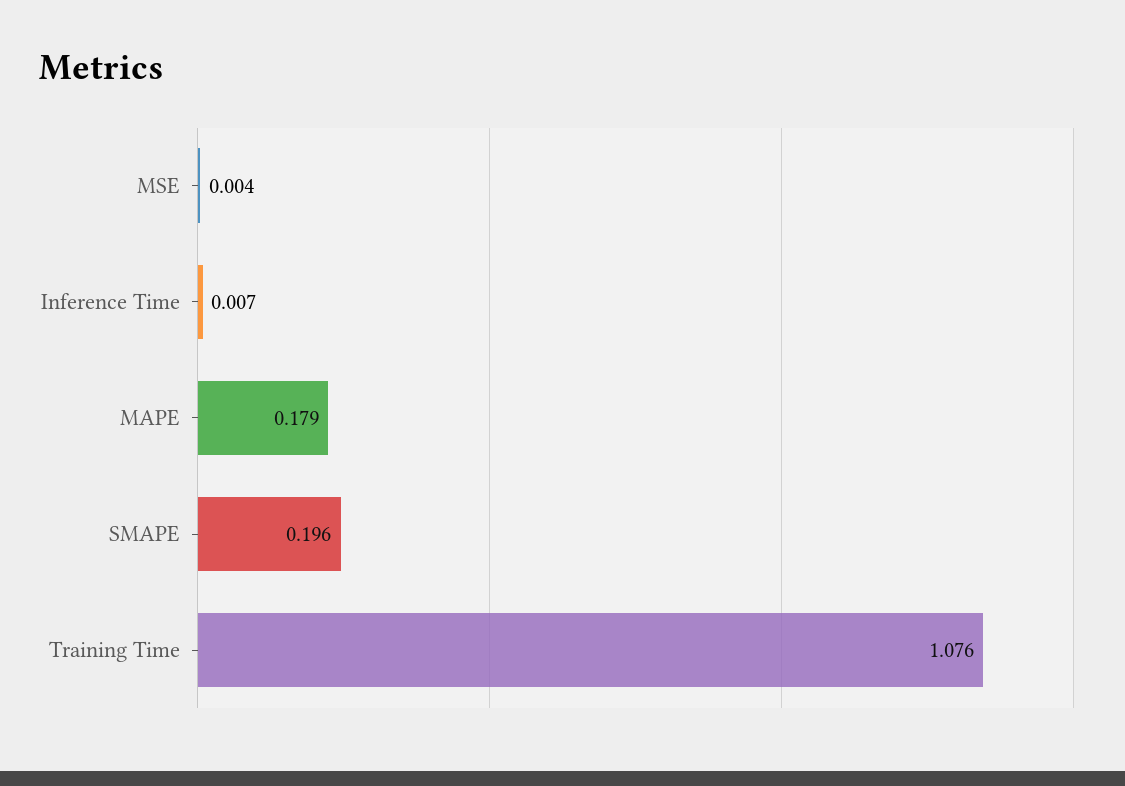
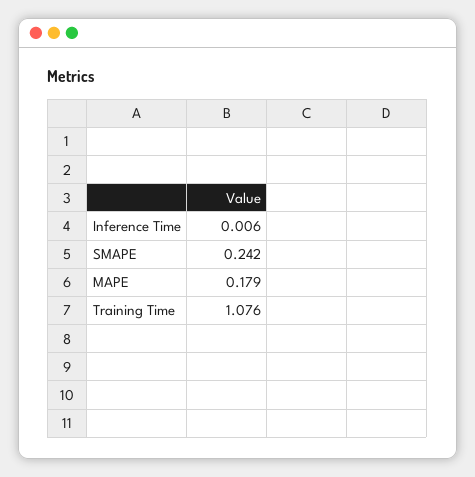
  {
-   "MSE": 0.004,
-   "Inference Time": 0.007,
+   "Inference Time": 0.006,
    "MAPE": 0.179,
-   "SMAPE": 0.196,
+   "SMAPE": 0.242,
    "Training Time": 1.076
  }

